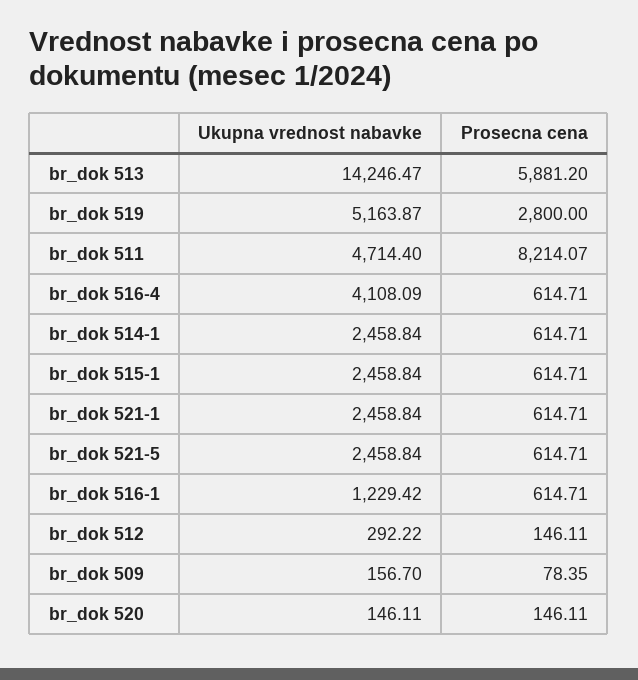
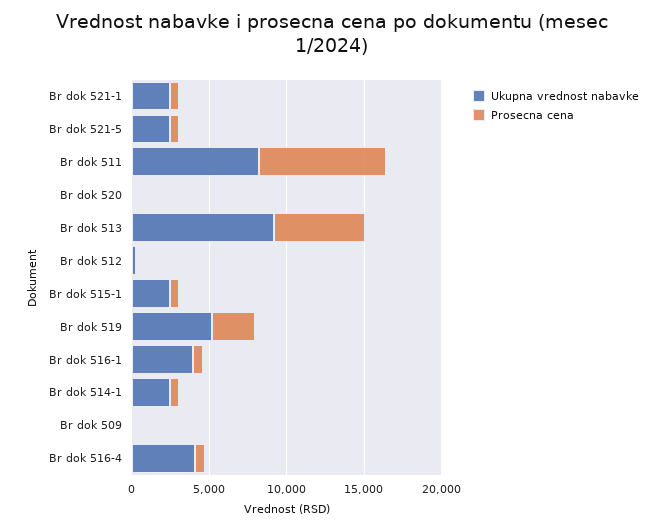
  {
    "Ukupna vrednost nabavke": {
-     "br_dok 513": 14246.47,
+     "br_dok 513": 9000,
      "br_dok 519": 5163.87,
-     "br_dok 511": 4714.4,
+     "br_dok 511": 8000,
      "br_dok 516-4": 4108.09,
      "br_dok 514-1": 2458.84,
      "br_dok 515-1": 2458.84,
      "br_dok 521-1": 2458.84,
      "br_dok 521-5": 2458.84,
-     "br_dok 516-1": 1229.42,
+     "br_dok 516-1": 4000,
      "br_dok 512": 292.22,
      "br_dok 509": 156.7,
      "br_dok 520": 146.11
    },
    "Prosecna cena": {
      "br_dok 513": 5881.2,
      "br_dok 519": 2800,
      "br_dok 511": 8214.07,
      "br_dok 516-4": 614.71,
      "br_dok 514-1": 614.71,
      "br_dok 515-1": 614.71,
      "br_dok 521-1": 614.71,
      "br_dok 521-5": 614.71,
      "br_dok 516-1": 614.71,
      "br_dok 512": 146.11,
      "br_dok 509": 78.35,
      "br_dok 520": 146.11
    }
  }

